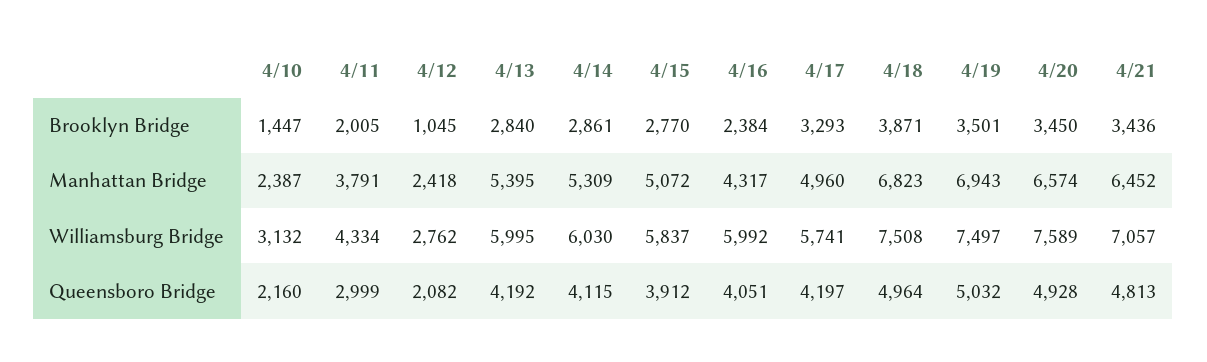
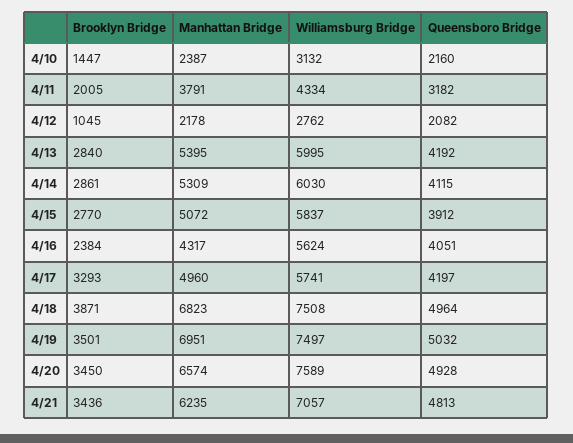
  {
    "4/10": {
      "Brooklyn Bridge": 1447,
      "Manhattan Bridge": 2387,
      "Williamsburg Bridge": 3132,
      "Queensboro Bridge": 2160
    },
    "4/11": {
      "Brooklyn Bridge": 2005,
      "Manhattan Bridge": 3791,
      "Williamsburg Bridge": 4334,
-     "Queensboro Bridge": 2999
+     "Queensboro Bridge": 3182
    },
    "4/12": {
      "Brooklyn Bridge": 1045,
-     "Manhattan Bridge": 2418,
+     "Manhattan Bridge": 2178,
      "Williamsburg Bridge": 2762,
      "Queensboro Bridge": 2082
    },
    "4/13": {
      "Brooklyn Bridge": 2840,
      "Manhattan Bridge": 5395,
      "Williamsburg Bridge": 5995,
      "Queensboro Bridge": 4192
    },
    "4/14": {
      "Brooklyn Bridge": 2861,
      "Manhattan Bridge": 5309,
      "Williamsburg Bridge": 6030,
      "Queensboro Bridge": 4115
    },
    "4/15": {
      "Brooklyn Bridge": 2770,
      "Manhattan Bridge": 5072,
      "Williamsburg Bridge": 5837,
      "Queensboro Bridge": 3912
    },
    "4/16": {
      "Brooklyn Bridge": 2384,
      "Manhattan Bridge": 4317,
-     "Williamsburg Bridge": 5992,
+     "Williamsburg Bridge": 5624,
      "Queensboro Bridge": 4051
    },
    "4/17": {
      "Brooklyn Bridge": 3293,
      "Manhattan Bridge": 4960,
      "Williamsburg Bridge": 5741,
      "Queensboro Bridge": 4197
    },
    "4/18": {
      "Brooklyn Bridge": 3871,
      "Manhattan Bridge": 6823,
      "Williamsburg Bridge": 7508,
      "Queensboro Bridge": 4964
    },
    "4/19": {
      "Brooklyn Bridge": 3501,
-     "Manhattan Bridge": 6943,
+     "Manhattan Bridge": 6951,
      "Williamsburg Bridge": 7497,
      "Queensboro Bridge": 5032
    },
    "4/20": {
      "Brooklyn Bridge": 3450,
      "Manhattan Bridge": 6574,
      "Williamsburg Bridge": 7589,
      "Queensboro Bridge": 4928
    },
    "4/21": {
      "Brooklyn Bridge": 3436,
-     "Manhattan Bridge": 6452,
+     "Manhattan Bridge": 6235,
      "Williamsburg Bridge": 7057,
      "Queensboro Bridge": 4813
    }
  }

